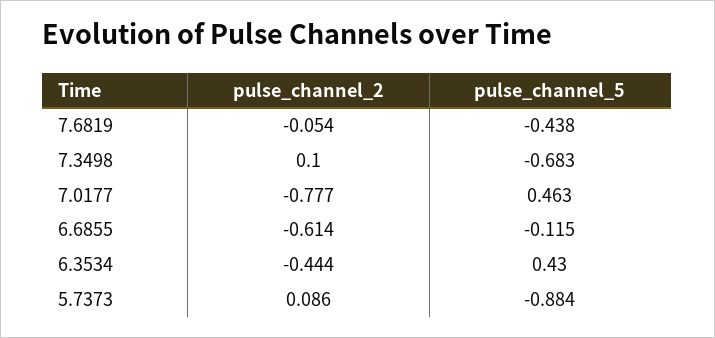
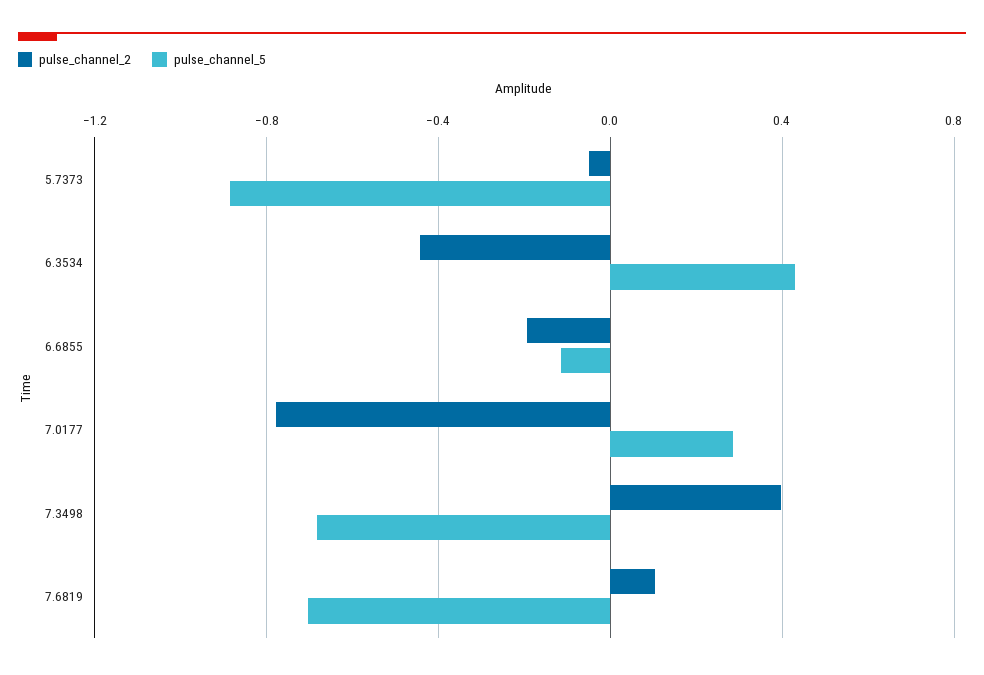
  {
    "pulse_channel_2": {
-     "7.6819": -0.054,
+     "7.6819": 0.1,
-     "7.3498": 0.1,
+     "7.3498": 0.4,
      "7.0177": -0.777,
-     "6.6855": -0.614,
+     "6.6855": -0.2,
      "6.3534": -0.444,
-     "5.7373": 0.086
+     "5.7373": -0.05
    },
    "pulse_channel_5": {
-     "7.6819": -0.438,
+     "7.6819": -0.7,
      "7.3498": -0.683,
-     "7.0177": 0.463,
+     "7.0177": 0.3,
      "6.6855": -0.115,
      "6.3534": 0.43,
      "5.7373": -0.884
    }
  }

